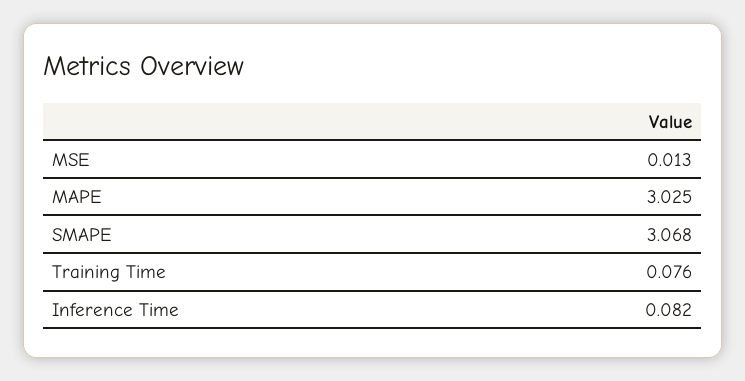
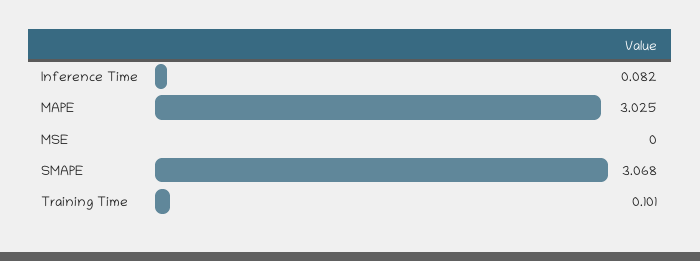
  {
-   "MSE": 0.013,
+   "MSE": 0,
    "MAPE": 3.025,
    "SMAPE": 3.068,
-   "Training Time": 0.076,
+   "Training Time": 0.101,
    "Inference Time": 0.082
  }

